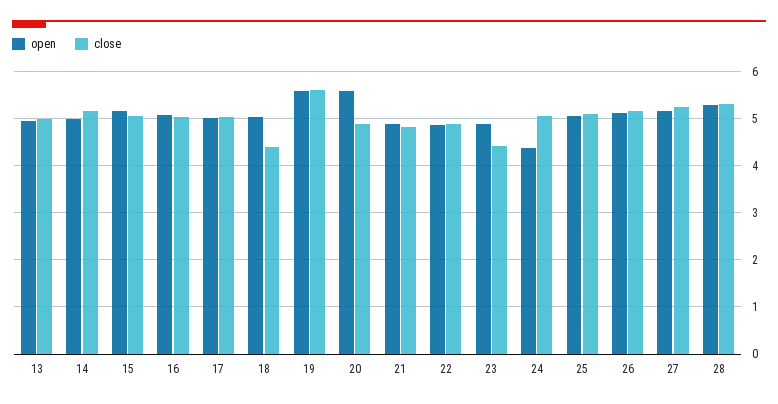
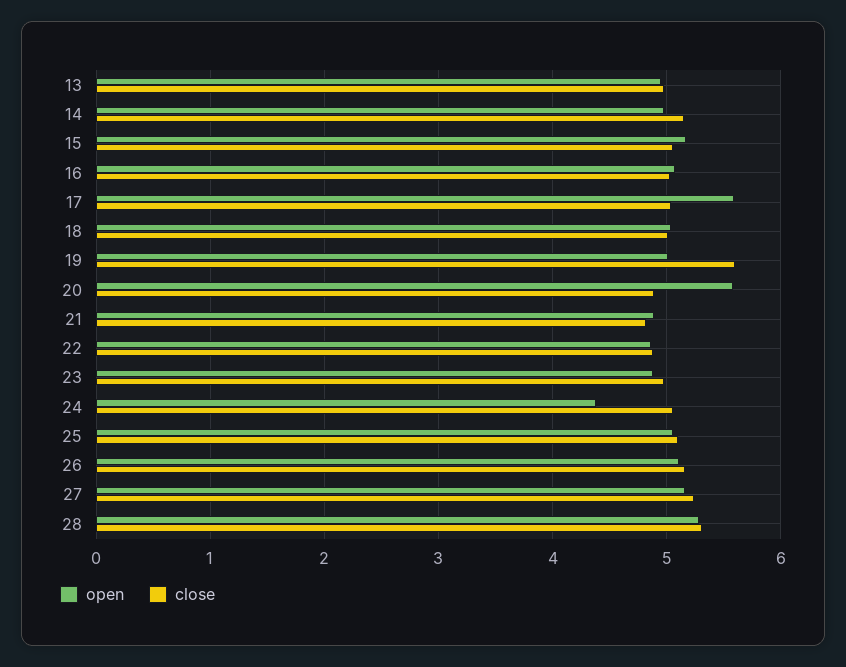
  {
    "open": {
      "13": 5,
      "14": 5,
      "15": 5.2,
      "16": 5.1,
-     "17": 5,
+     "17": 5.6,
      "18": 5,
-     "19": 5.6,
+     "19": 5,
      "20": 5.6,
      "21": 4.9,
      "22": 4.9,
      "23": 4.9,
      "24": 4.4,
      "25": 5.1,
      "26": 5.1,
      "27": 5.2,
      "28": 5.3
    },
    "close": {
      "13": 5,
      "14": 5.2,
      "15": 5.1,
      "16": 5,
      "17": 5,
-     "18": 4.4,
+     "18": 5,
      "19": 5.6,
      "20": 4.9,
      "21": 4.8,
      "22": 4.9,
-     "23": 4.4,
+     "23": 5,
      "24": 5.1,
      "25": 5.1,
      "26": 5.2,
      "27": 5.2,
      "28": 5.3
    }
  }

